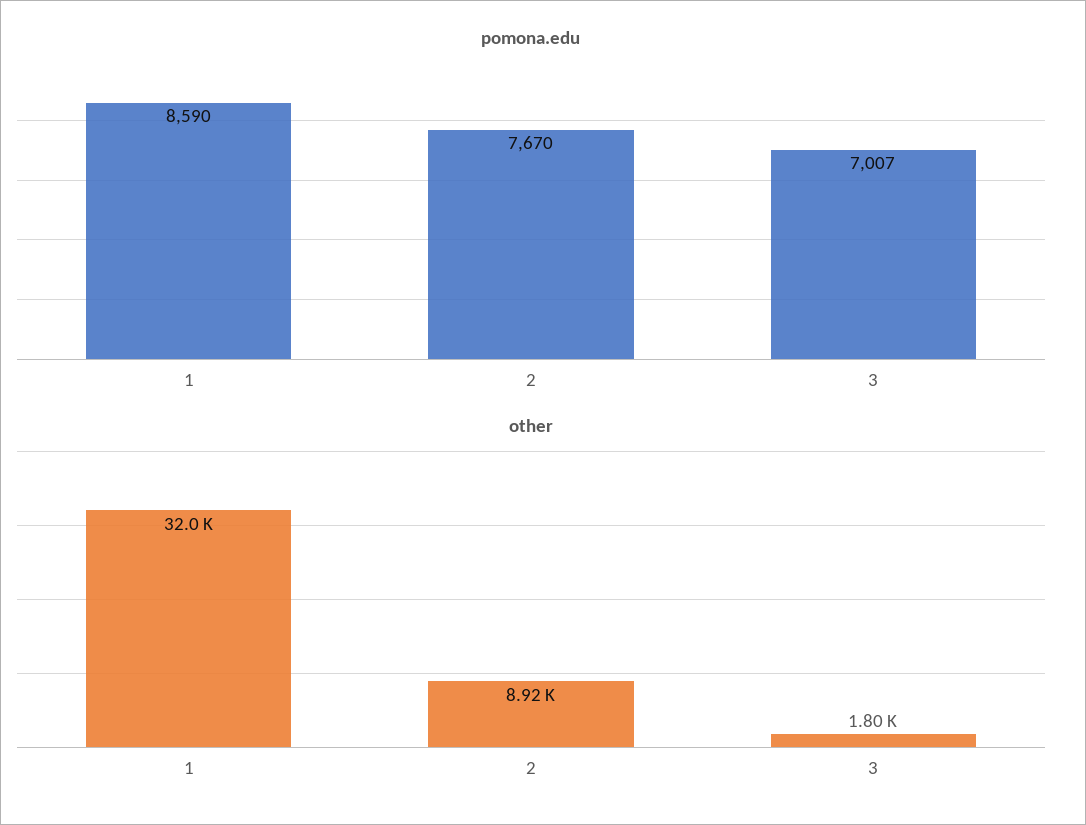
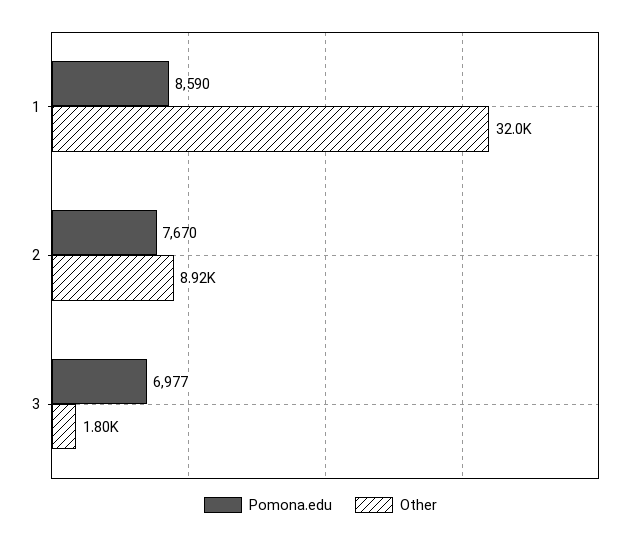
  {
    "pomona.edu": {
      "1": 8590,
      "2": 7670,
-     "3": 7007
+     "3": 6977
    },
    "other": {
      "1": 32000,
      "2": 8920,
      "3": 1800
    }
  }

